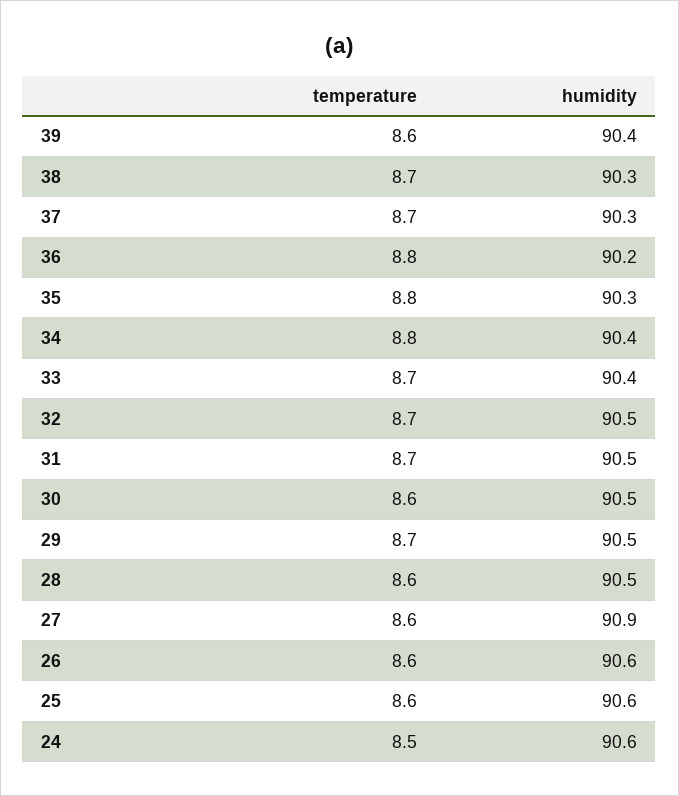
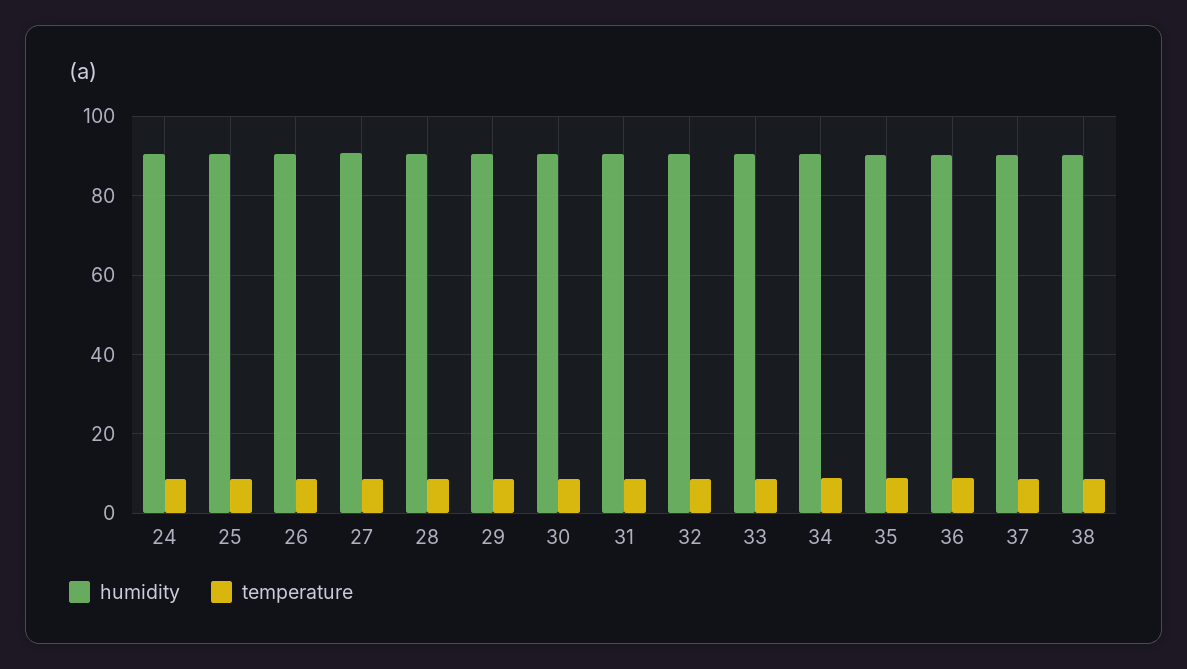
  {
    "temperature": {
-     "39": 8.6,
      "38": 8.7,
      "37": 8.7,
      "36": 8.8,
      "35": 8.8,
      "34": 8.8,
      "33": 8.7,
      "32": 8.7,
      "31": 8.7,
      "30": 8.6,
      "29": 8.7,
      "28": 8.6,
      "27": 8.6,
      "26": 8.6,
      "25": 8.6,
      "24": 8.5
    },
    "humidity": {
-     "39": 90.4,
      "38": 90.3,
      "37": 90.3,
      "36": 90.2,
      "35": 90.3,
      "34": 90.4,
      "33": 90.4,
      "32": 90.5,
      "31": 90.5,
      "30": 90.5,
      "29": 90.5,
      "28": 90.5,
      "27": 90.9,
      "26": 90.6,
      "25": 90.6,
      "24": 90.6
    }
  }

